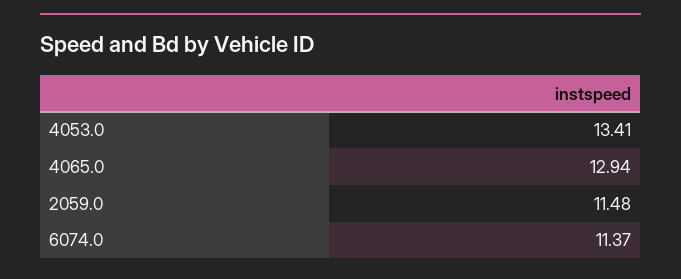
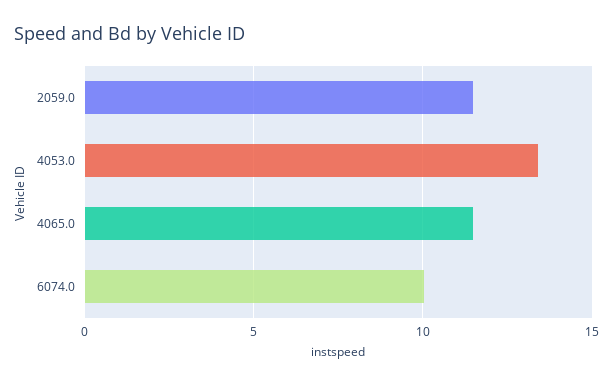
  {
    "4053.0": 13.41,
-   "4065.0": 12.94,
+   "4065.0": 11.5,
    "2059.0": 11.48,
-   "6074.0": 11.37
+   "6074.0": 10
  }

